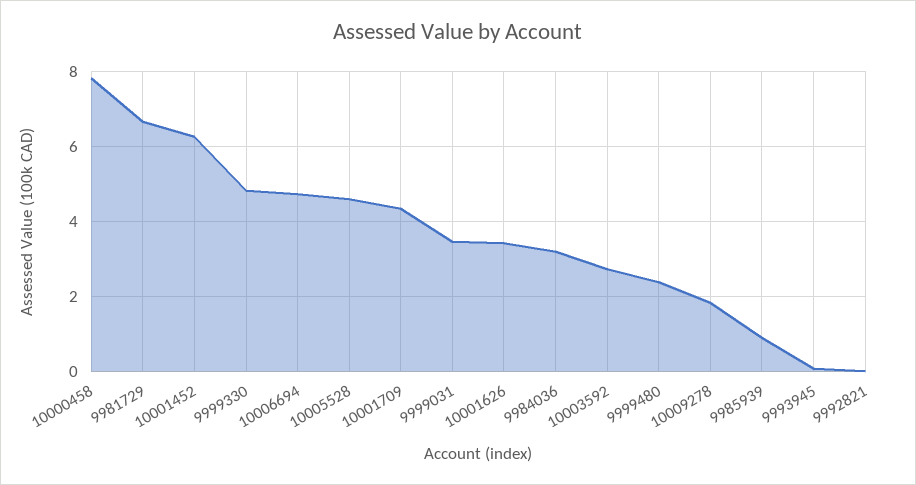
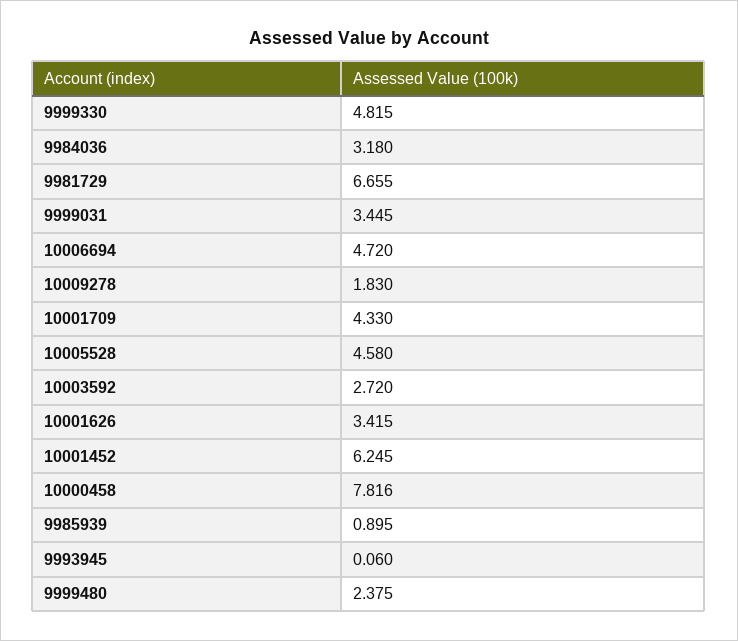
  {
    "10000458": 7.816,
    "9981729": 6.655,
    "10001452": 6.245,
    "9999330": 4.815,
    "10006694": 4.72,
    "10005528": 4.58,
    "10001709": 4.33,
    "9999031": 3.445,
    "10001626": 3.415,
    "9984036": 3.18,
    "10003592": 2.72,
    "9999480": 2.375,
    "10009278": 1.83,
    "9985939": 0.895,
-   "9993945": 0.06,
+   "9993945": 0.06
-   "9992821": 0
  }

